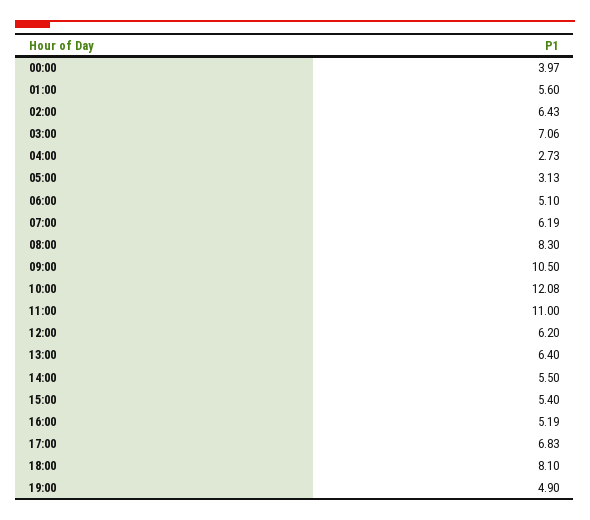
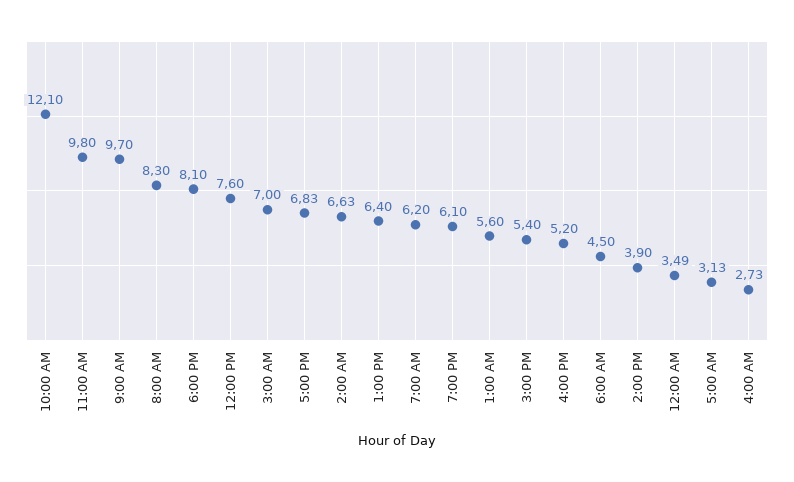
  {
-   "00:00": 3.97,
+   "00:00": 3.49,
    "01:00": 5.6,
-   "02:00": 6.43,
+   "02:00": 6.63,
-   "03:00": 7.06,
+   "03:00": 7,
    "04:00": 2.73,
    "05:00": 3.13,
-   "06:00": 5.1,
+   "06:00": 4.5,
-   "07:00": 6.19,
+   "07:00": 6.2,
    "08:00": 8.3,
-   "09:00": 10.5,
+   "09:00": 9.7,
-   "10:00": 12.08,
+   "10:00": 12.1,
-   "11:00": 11,
+   "11:00": 9.8,
-   "12:00": 6.2,
+   "12:00": 7.6,
    "13:00": 6.4,
-   "14:00": 5.5,
+   "14:00": 3.9,
    "15:00": 5.4,
-   "16:00": 5.19,
+   "16:00": 5.2,
    "17:00": 6.83,
    "18:00": 8.1,
-   "19:00": 4.9
+   "19:00": 6.1
  }

